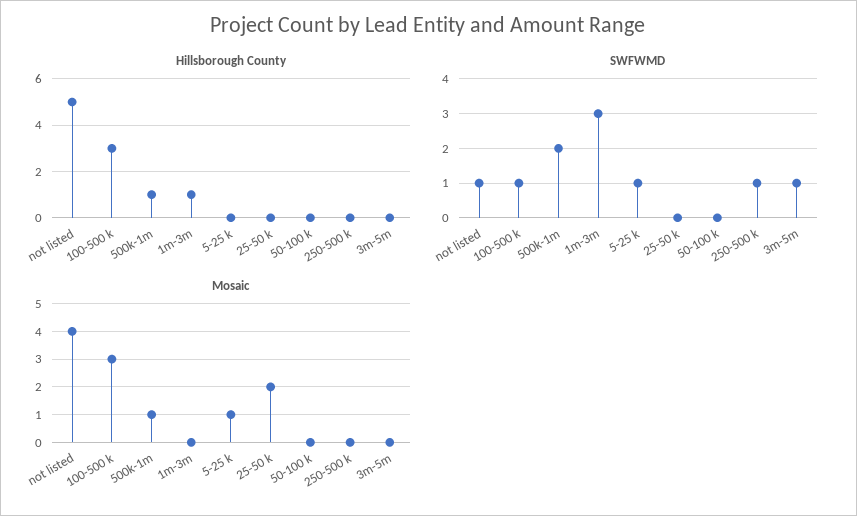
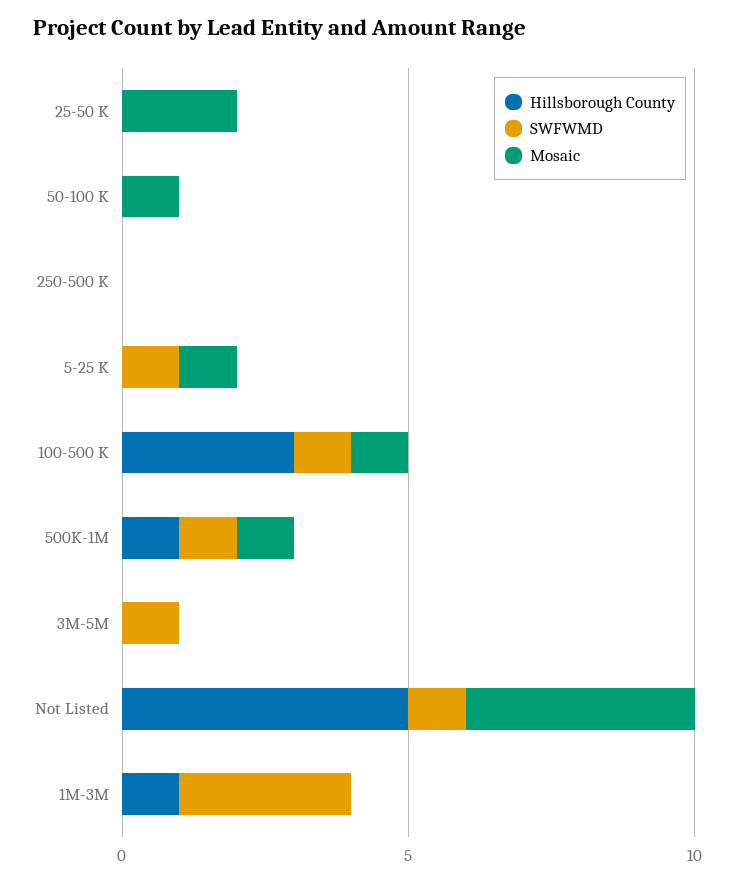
  {
    "Hillsborough County": {
      "not listed": 5,
      "100-500 k": 3,
      "500k-1m": 1,
      "1m-3m": 1,
      "5-25 k": 0,
      "25-50 k": 0,
      "50-100 k": 0,
      "250-500 k": 0,
      "3m-5m": 0
    },
    "SWFWMD": {
      "not listed": 1,
      "100-500 k": 1,
-     "500k-1m": 2,
+     "500k-1m": 1,
      "1m-3m": 3,
      "5-25 k": 1,
      "25-50 k": 0,
      "50-100 k": 0,
-     "250-500 k": 1,
+     "250-500 k": 0,
      "3m-5m": 1
    },
    "Mosaic": {
      "not listed": 4,
-     "100-500 k": 3,
+     "100-500 k": 1,
      "500k-1m": 1,
      "1m-3m": 0,
      "5-25 k": 1,
      "25-50 k": 2,
-     "50-100 k": 0,
+     "50-100 k": 1,
      "250-500 k": 0,
      "3m-5m": 0
    }
  }

